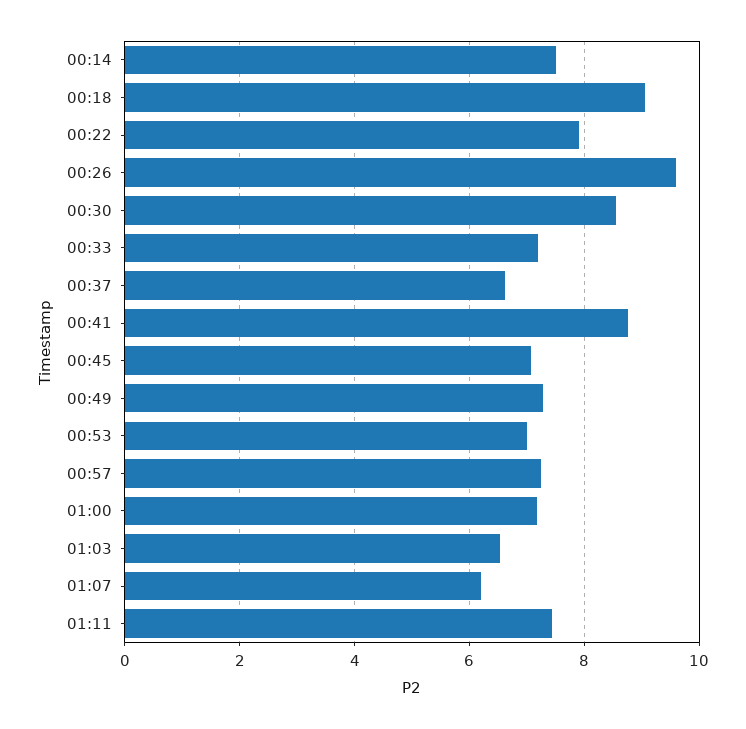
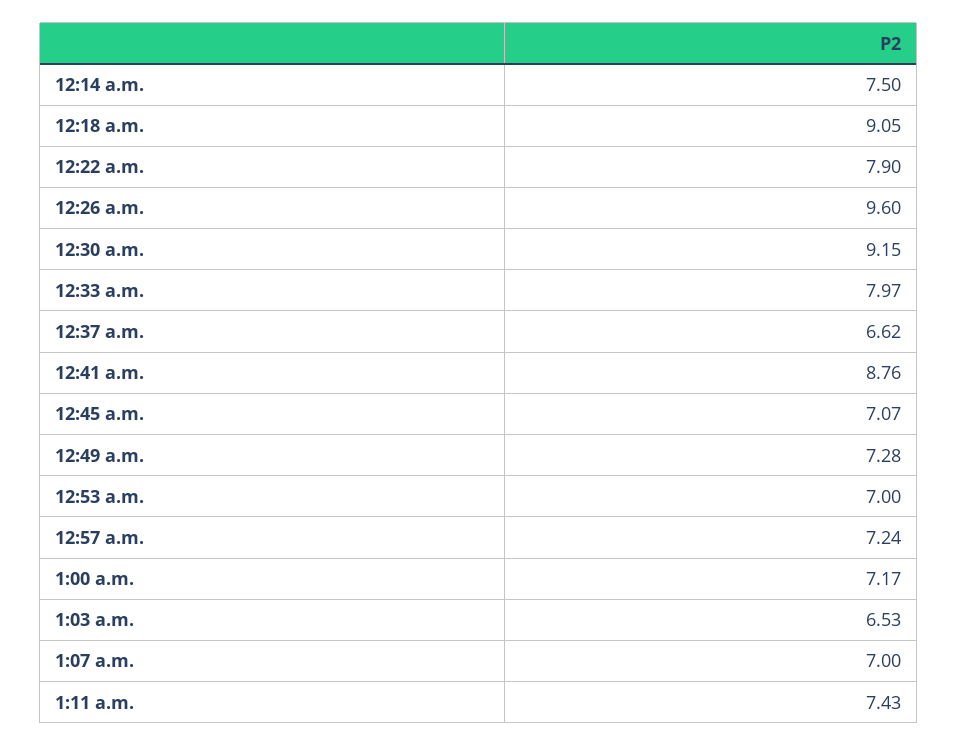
  {
    "00:14": 7.5,
    "00:18": 9.05,
    "00:22": 7.9,
    "00:26": 9.6,
-   "00:30": 8.6,
+   "00:30": 9.15,
-   "00:33": 7.2,
+   "00:33": 7.97,
    "00:37": 6.62,
    "00:41": 8.76,
    "00:45": 7.07,
    "00:49": 7.28,
    "00:53": 7,
    "00:57": 7.24,
    "01:00": 7.17,
    "01:03": 6.53,
-   "01:07": 6.2,
+   "01:07": 7,
    "01:11": 7.43
  }

